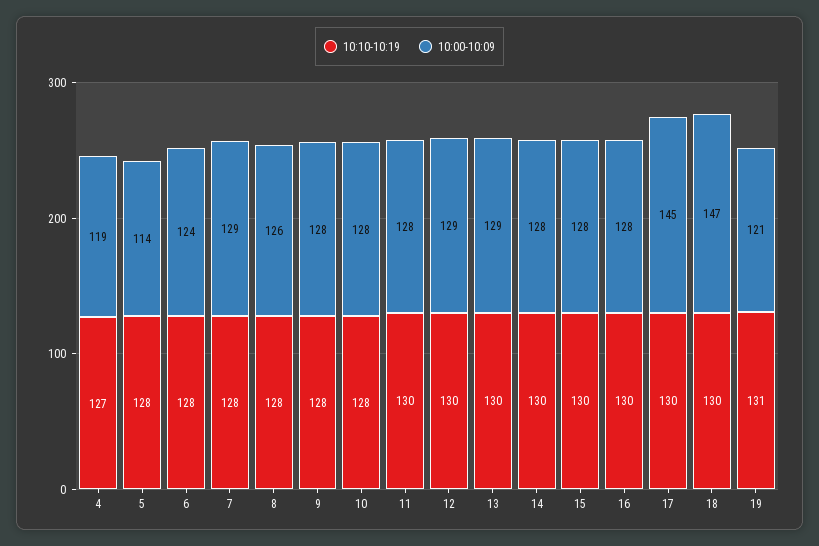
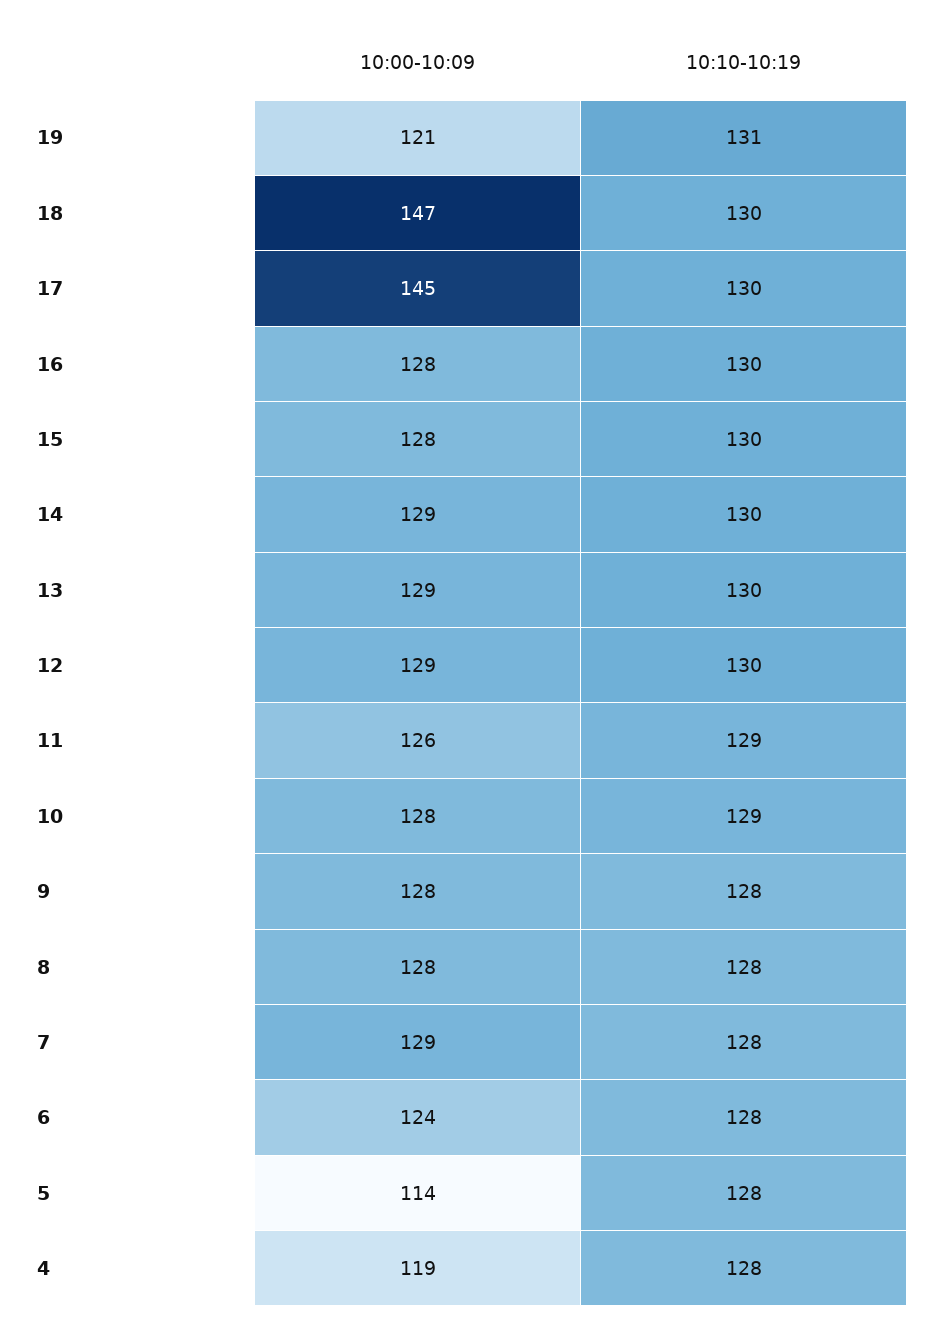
  {
    "10:10-10:19": {
-     "4": 127,
+     "4": 128,
      "5": 128,
      "6": 128,
      "7": 128,
      "8": 128,
      "9": 128,
-     "10": 128,
+     "10": 129,
-     "11": 130,
+     "11": 129,
      "12": 130,
      "13": 130,
      "14": 130,
      "15": 130,
      "16": 130,
      "17": 130,
      "18": 130,
      "19": 131
    },
    "10:00-10:09": {
      "4": 119,
      "5": 114,
      "6": 124,
      "7": 129,
-     "8": 126,
+     "8": 128,
      "9": 128,
      "10": 128,
-     "11": 128,
+     "11": 126,
      "12": 129,
      "13": 129,
-     "14": 128,
+     "14": 129,
      "15": 128,
      "16": 128,
      "17": 145,
      "18": 147,
      "19": 121
    }
  }

